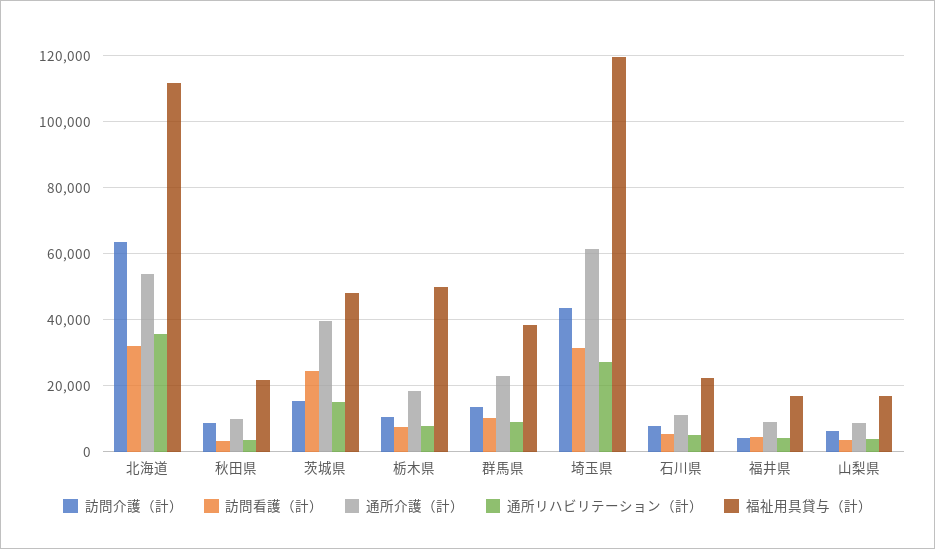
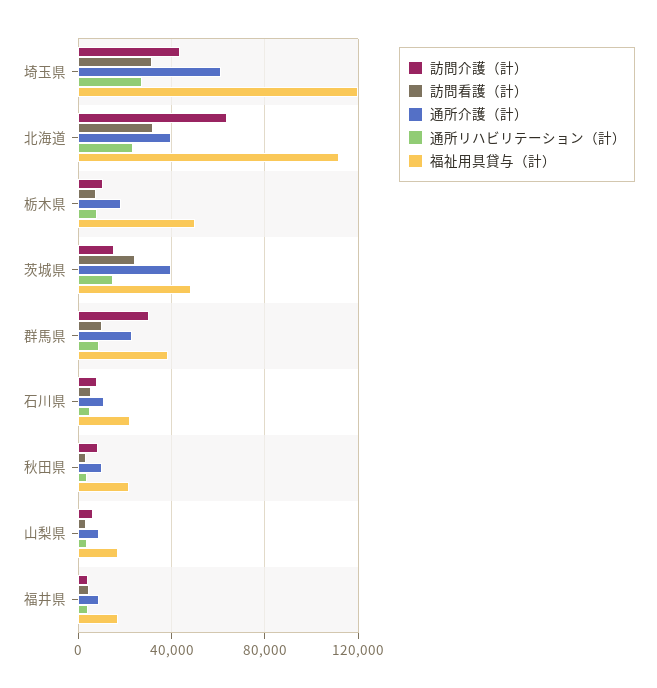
  {
    "訪問介護（計）": {
      "北海道": 64000,
      "秋田県": 8000,
      "茨城県": 16000,
      "栃木県": 10000,
-     "群馬県": 14000,
+     "群馬県": 30000,
      "埼玉県": 44000,
      "石川県": 8000,
      "福井県": 4000,
      "山梨県": 6000
    },
    "訪問看護（計）": {
      "北海道": 32000,
      "秋田県": 4000,
      "茨城県": 24000,
      "栃木県": 8000,
      "群馬県": 10000,
      "埼玉県": 32000,
      "石川県": 6000,
      "福井県": 4000,
      "山梨県": 4000
    },
    "通所介護（計）": {
-     "北海道": 54000,
+     "北海道": 40000,
      "秋田県": 10000,
      "茨城県": 40000,
      "栃木県": 18000,
      "群馬県": 22000,
      "埼玉県": 62000,
      "石川県": 12000,
      "福井県": 8000,
      "山梨県": 8000
    },
    "通所リハビリテーション（計）": {
-     "北海道": 36000,
+     "北海道": 25000,
      "秋田県": 4000,
      "茨城県": 14000,
      "栃木県": 8000,
      "群馬県": 8000,
      "埼玉県": 28000,
      "石川県": 6000,
      "福井県": 4000,
      "山梨県": 4000
    },
    "福祉用具貸与（計）": {
      "北海道": 112000,
      "秋田県": 22000,
      "茨城県": 48000,
      "栃木県": 50000,
      "群馬県": 38000,
      "埼玉県": 120000,
      "石川県": 22000,
      "福井県": 16000,
      "山梨県": 16000
    }
  }

